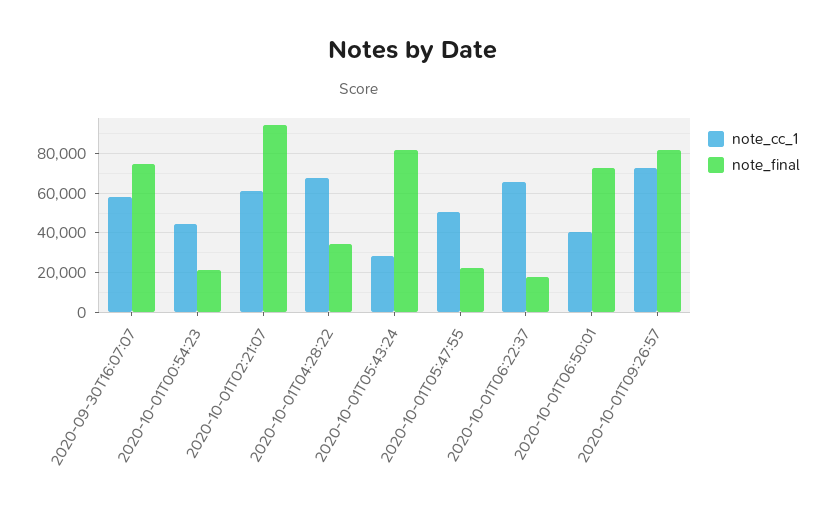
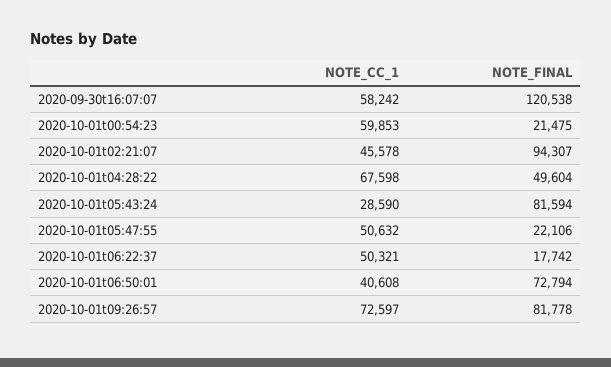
  {
    "note_cc_1": {
      "2020-09-30T16:07:07": 58242,
-     "2020-10-01T00:54:23": 45000,
+     "2020-10-01T00:54:23": 59853,
-     "2020-10-01T02:21:07": 60000,
+     "2020-10-01T02:21:07": 45578,
      "2020-10-01T04:28:22": 67598,
      "2020-10-01T05:43:24": 28590,
      "2020-10-01T05:47:55": 50632,
-     "2020-10-01T06:22:37": 65000,
+     "2020-10-01T06:22:37": 50321,
      "2020-10-01T06:50:01": 40608,
      "2020-10-01T09:26:57": 72597
    },
    "note_final": {
-     "2020-09-30T16:07:07": 75000,
+     "2020-09-30T16:07:07": 120538,
      "2020-10-01T00:54:23": 21475,
      "2020-10-01T02:21:07": 94307,
-     "2020-10-01T04:28:22": 35000,
+     "2020-10-01T04:28:22": 49604,
      "2020-10-01T05:43:24": 81594,
      "2020-10-01T05:47:55": 22106,
      "2020-10-01T06:22:37": 17742,
      "2020-10-01T06:50:01": 72794,
      "2020-10-01T09:26:57": 81778
    }
  }

